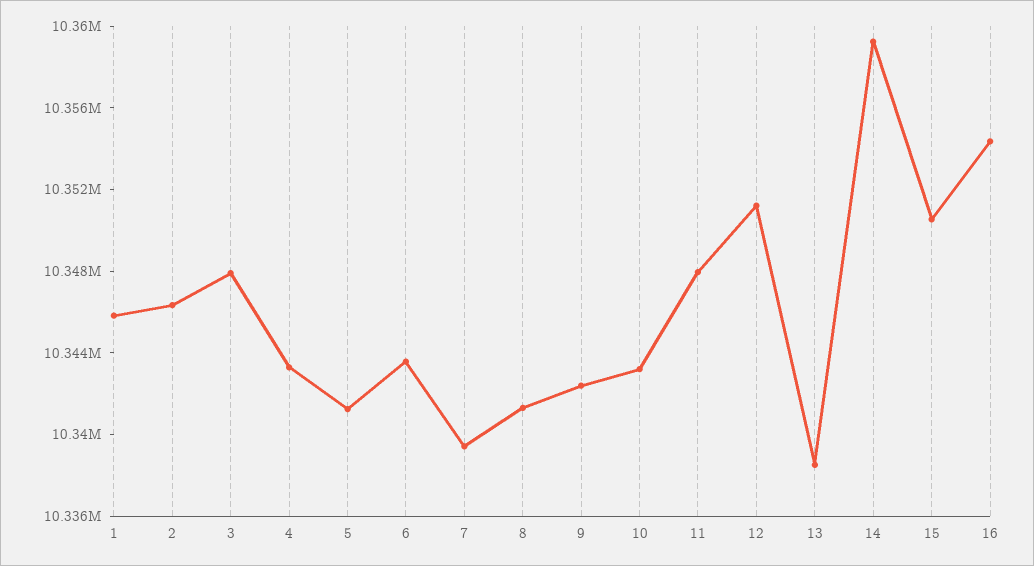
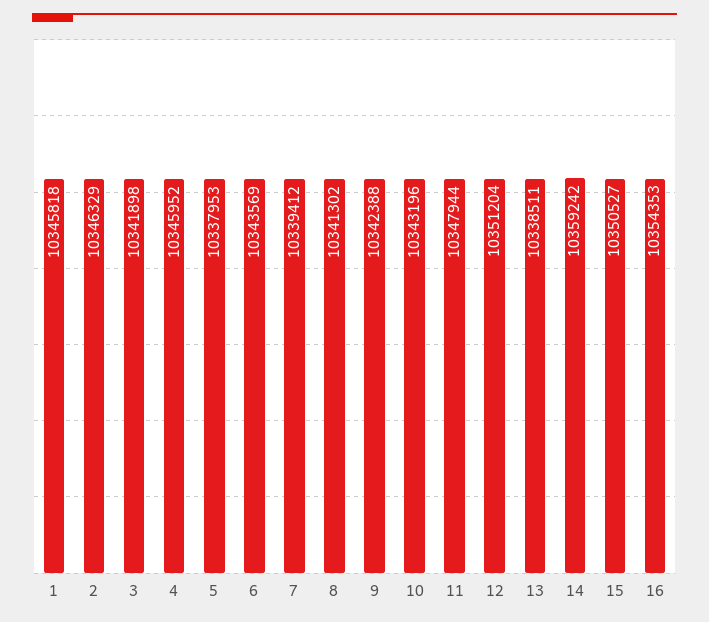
  {
    "1": 10345818,
    "2": 10346329,
-   "3": 10348000,
+   "3": 10341898,
-   "4": 10343000,
+   "4": 10345952,
-   "5": 10341000,
+   "5": 10337953,
    "6": 10343569,
    "7": 10339412,
    "8": 10341302,
    "9": 10342388,
    "10": 10343196,
    "11": 10347944,
    "12": 10351204,
    "13": 10338511,
    "14": 10359242,
    "15": 10350527,
    "16": 10354353
  }

